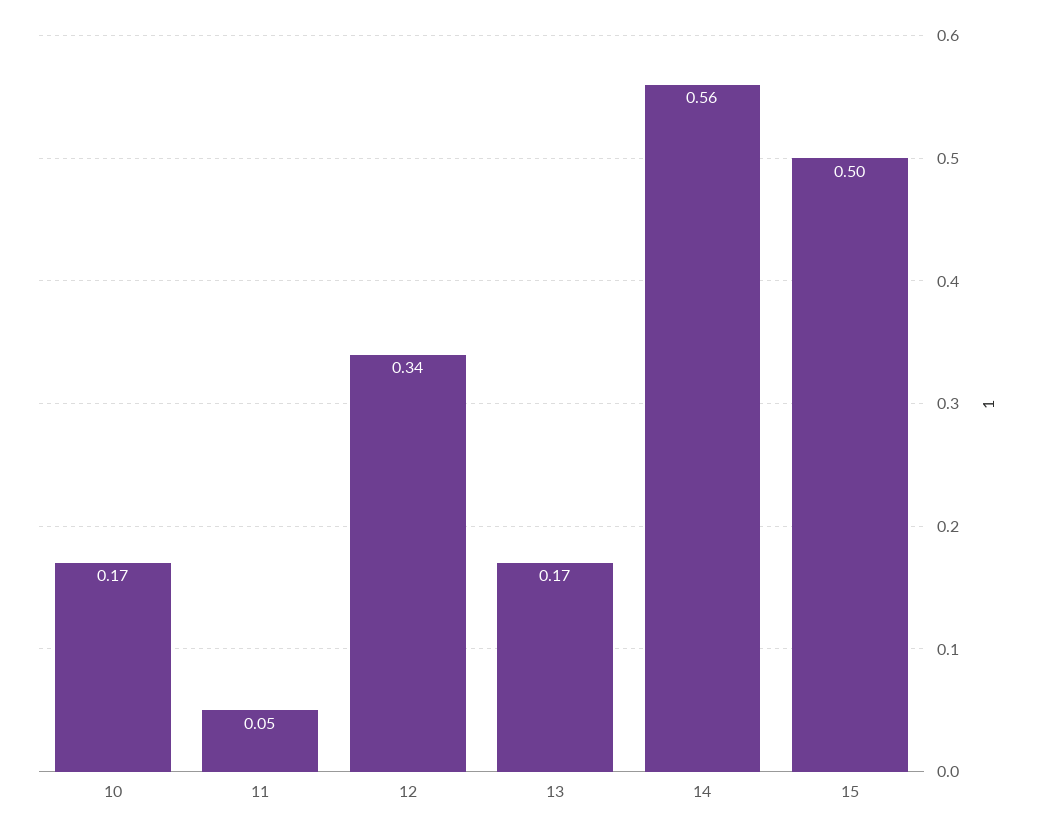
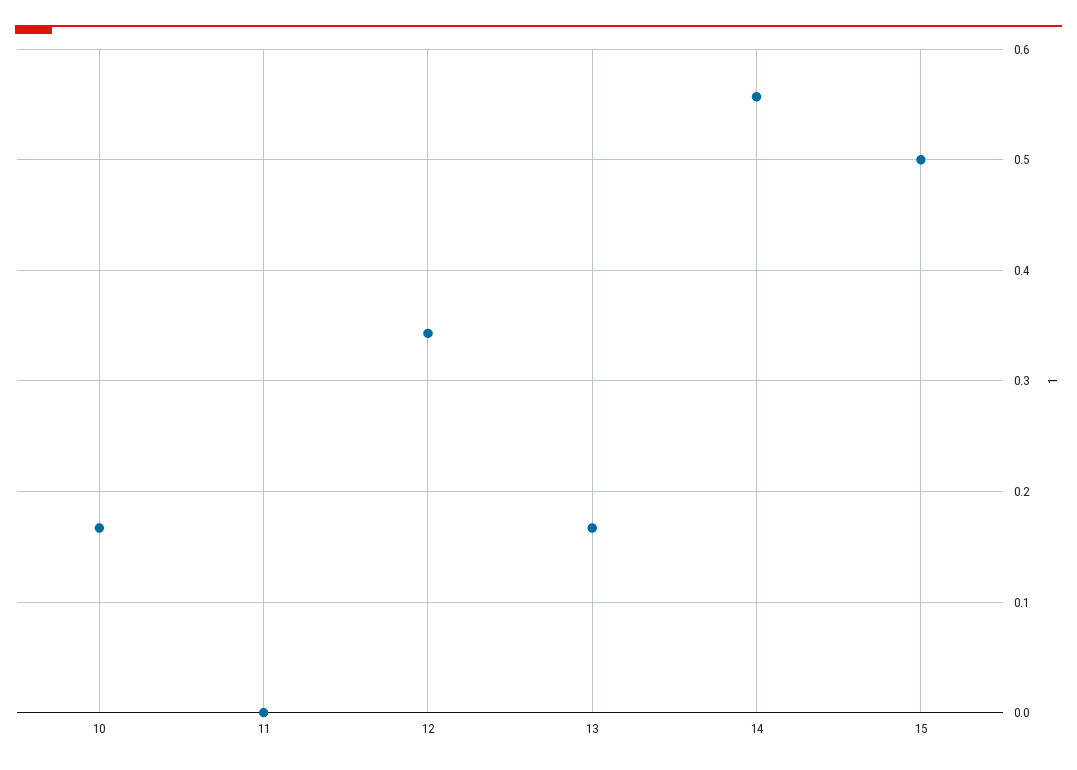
  {
    "10": 0.17,
-   "11": 0.05,
+   "11": 0,
    "12": 0.34,
    "13": 0.17,
    "14": 0.56,
    "15": 0.5
  }

